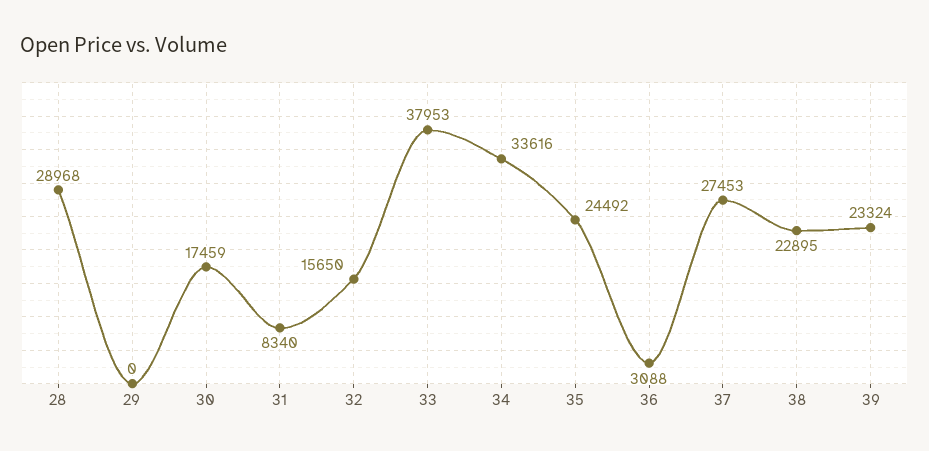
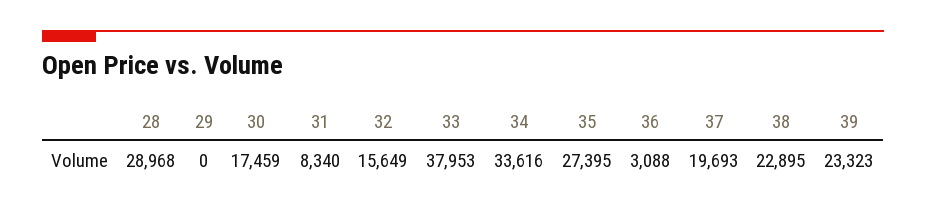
  {
    "28": 28968,
    "29": 0,
    "30": 17459,
    "31": 8340,
-   "32": 15650,
+   "32": 15649,
    "33": 37953,
    "34": 33616,
-   "35": 24492,
+   "35": 27395,
    "36": 3088,
-   "37": 27453,
+   "37": 19693,
    "38": 22895,
-   "39": 23324
+   "39": 23323
  }

